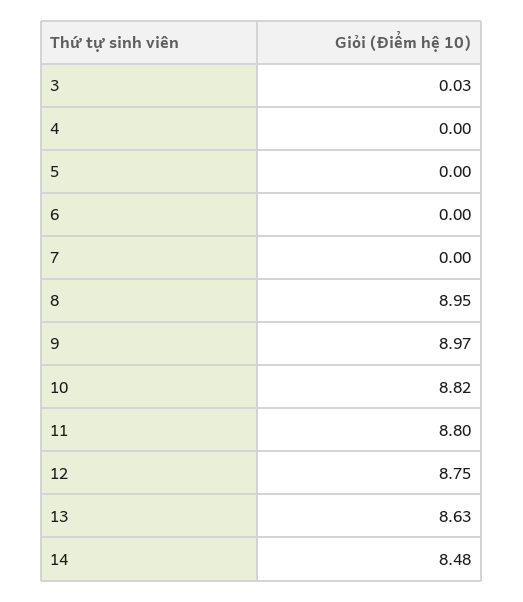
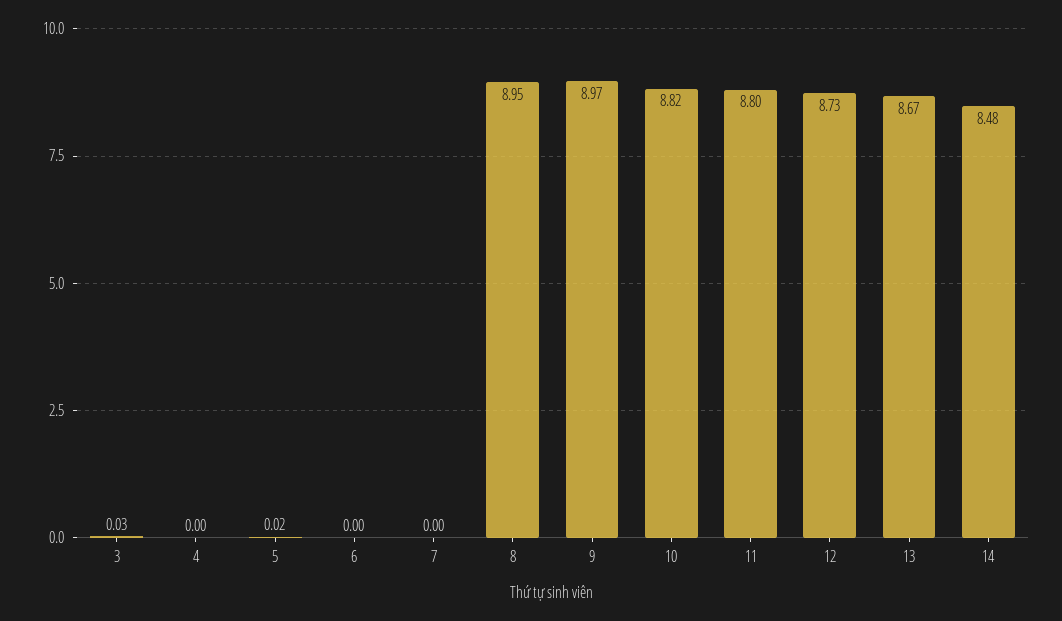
  {
    "3": 0.03,
    "4": 0,
-   "5": 0,
+   "5": 0.02,
    "6": 0,
    "7": 0,
    "8": 8.95,
    "9": 8.97,
    "10": 8.82,
    "11": 8.8,
-   "12": 8.75,
+   "12": 8.73,
-   "13": 8.63,
+   "13": 8.67,
    "14": 8.48
  }

